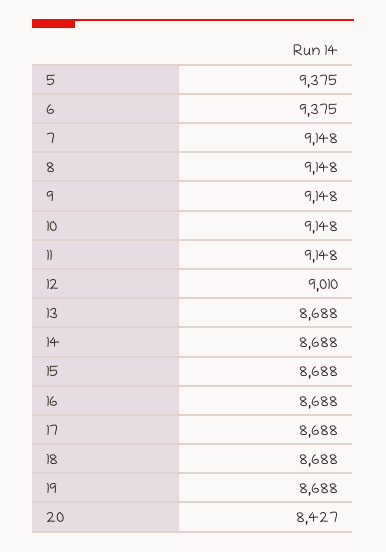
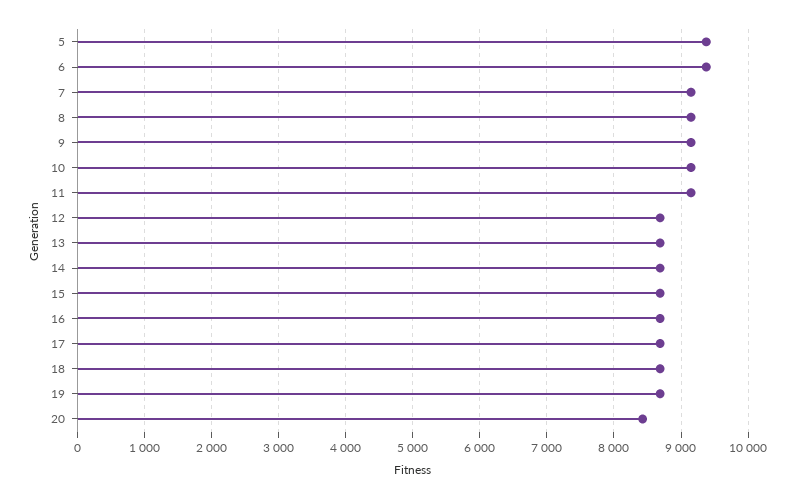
  {
    "5": 9375,
    "6": 9375,
    "7": 9148,
    "8": 9148,
    "9": 9148,
    "10": 9148,
    "11": 9148,
-   "12": 9010,
+   "12": 8700,
    "13": 8688,
    "14": 8688,
    "15": 8688,
    "16": 8688,
    "17": 8688,
    "18": 8688,
    "19": 8688,
    "20": 8427
  }

